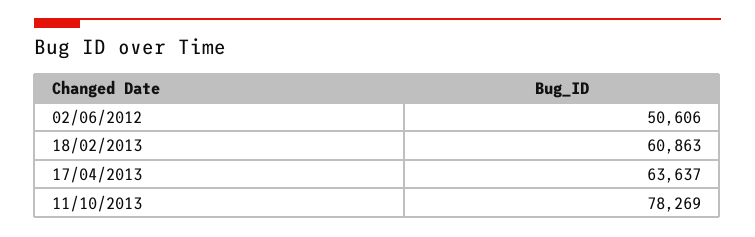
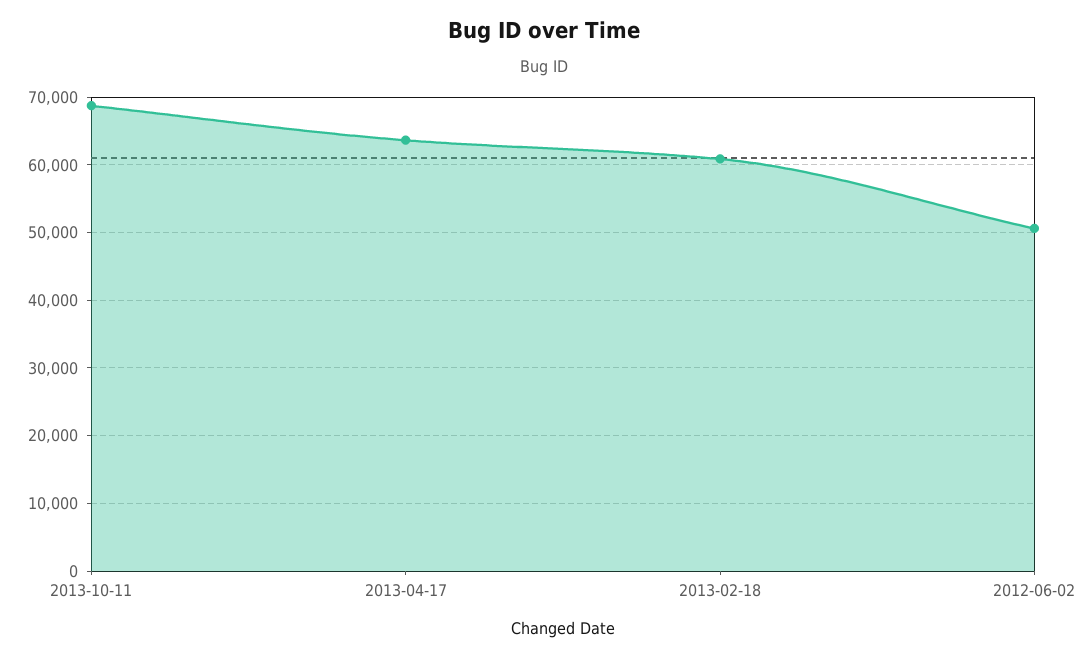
  {
    "02/06/2012": 50606,
    "18/02/2013": 60863,
    "17/04/2013": 63637,
-   "11/10/2013": 78269
+   "11/10/2013": 69000
  }

